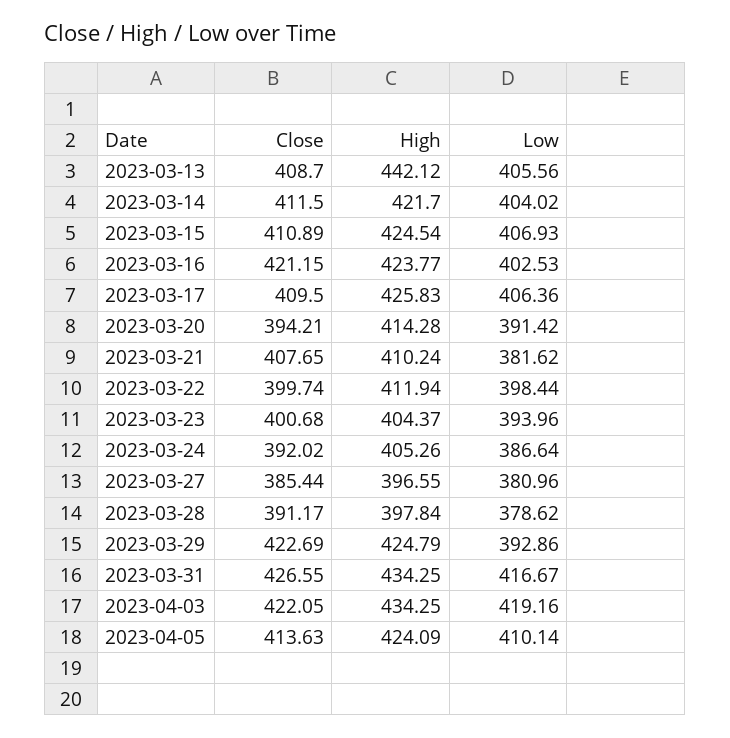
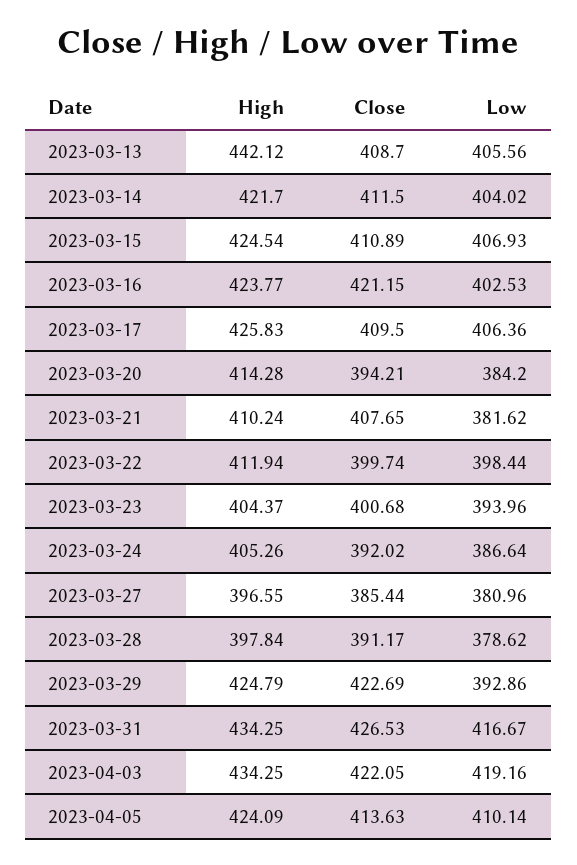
  {
    "Close": {
      "2023-03-13": 408.7,
      "2023-03-14": 411.5,
      "2023-03-15": 410.89,
      "2023-03-16": 421.15,
      "2023-03-17": 409.5,
      "2023-03-20": 394.21,
      "2023-03-21": 407.65,
      "2023-03-22": 399.74,
      "2023-03-23": 400.68,
      "2023-03-24": 392.02,
      "2023-03-27": 385.44,
      "2023-03-28": 391.17,
      "2023-03-29": 422.69,
-     "2023-03-31": 426.55,
+     "2023-03-31": 426.53,
      "2023-04-03": 422.05,
      "2023-04-05": 413.63
    },
    "High": {
      "2023-03-13": 442.12,
      "2023-03-14": 421.7,
      "2023-03-15": 424.54,
      "2023-03-16": 423.77,
      "2023-03-17": 425.83,
      "2023-03-20": 414.28,
      "2023-03-21": 410.24,
      "2023-03-22": 411.94,
      "2023-03-23": 404.37,
      "2023-03-24": 405.26,
      "2023-03-27": 396.55,
      "2023-03-28": 397.84,
      "2023-03-29": 424.79,
      "2023-03-31": 434.25,
      "2023-04-03": 434.25,
      "2023-04-05": 424.09
    },
    "Low": {
      "2023-03-13": 405.56,
      "2023-03-14": 404.02,
      "2023-03-15": 406.93,
      "2023-03-16": 402.53,
      "2023-03-17": 406.36,
-     "2023-03-20": 391.42,
+     "2023-03-20": 384.2,
      "2023-03-21": 381.62,
      "2023-03-22": 398.44,
      "2023-03-23": 393.96,
      "2023-03-24": 386.64,
      "2023-03-27": 380.96,
      "2023-03-28": 378.62,
      "2023-03-29": 392.86,
      "2023-03-31": 416.67,
      "2023-04-03": 419.16,
      "2023-04-05": 410.14
    }
  }

